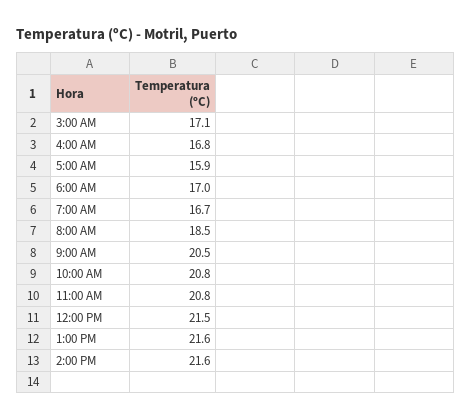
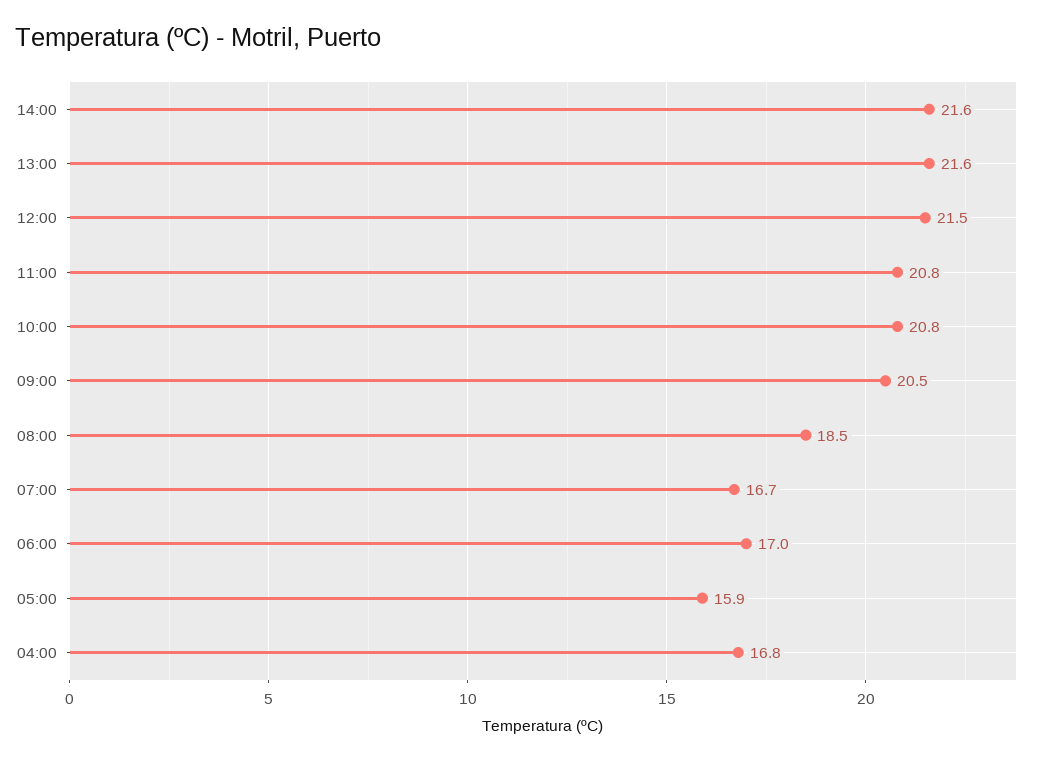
  {
-   "3:00 AM": 17.1,
    "4:00 AM": 16.8,
    "5:00 AM": 15.9,
    "6:00 AM": 17,
    "7:00 AM": 16.7,
    "8:00 AM": 18.5,
    "9:00 AM": 20.5,
    "10:00 AM": 20.8,
    "11:00 AM": 20.8,
    "12:00 PM": 21.5,
    "1:00 PM": 21.6,
    "2:00 PM": 21.6
  }

